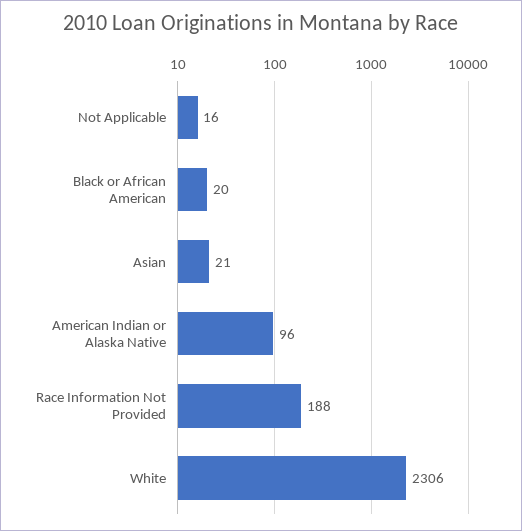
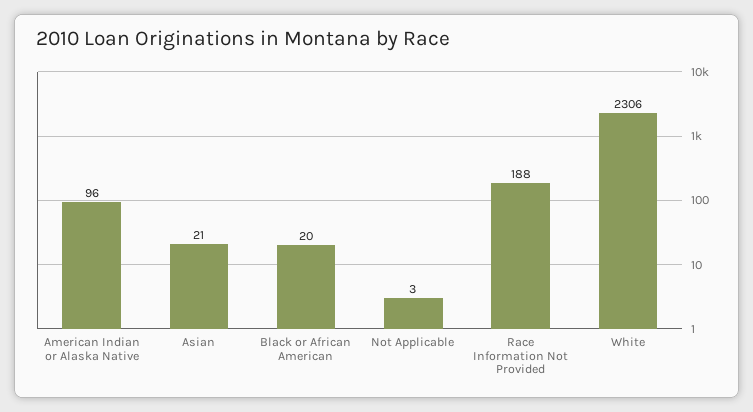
  {
-   "Not Applicable": 16,
+   "Not Applicable": 3,
    "Black or African American": 20,
    "Asian": 21,
    "American Indian or Alaska Native": 96,
    "Race Information Not Provided": 188,
    "White": 2306
  }

